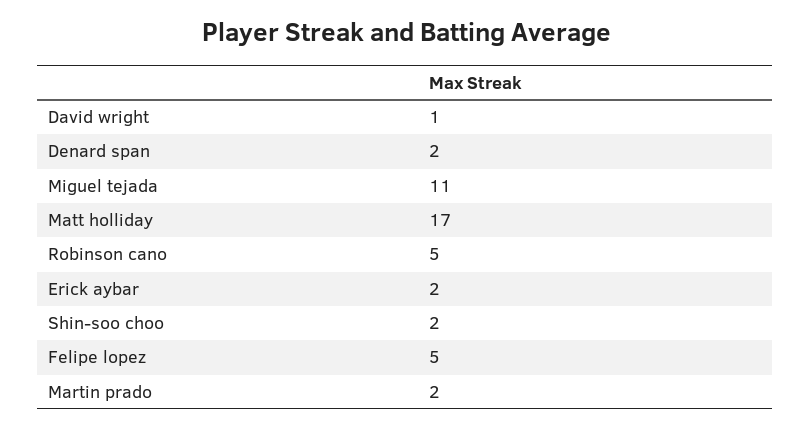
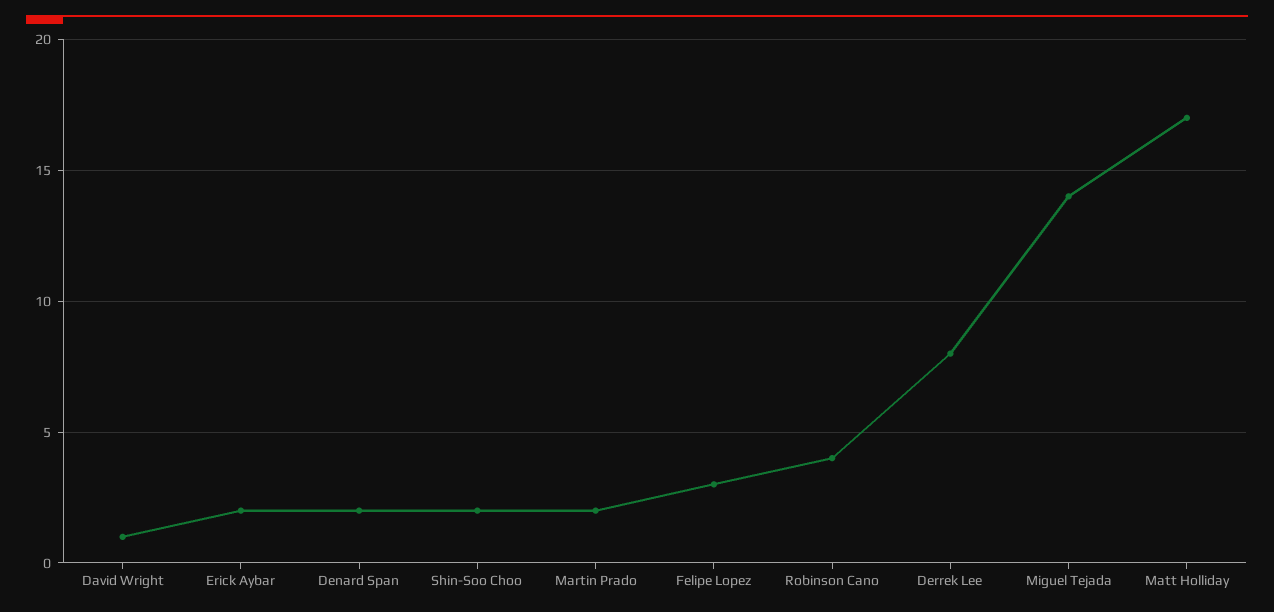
  {
    "David wright": 1,
    "Denard span": 2,
-   "Miguel tejada": 11,
+   "Miguel tejada": 14,
    "Matt holliday": 17,
-   "Robinson cano": 5,
+   "Robinson cano": 4,
    "Erick aybar": 2,
    "Shin-soo choo": 2,
-   "Felipe lopez": 5,
+   "Felipe lopez": 3,
-   "Martin prado": 2
+   "Martin prado": 2,
+   "Derrek Lee": 8
  }

